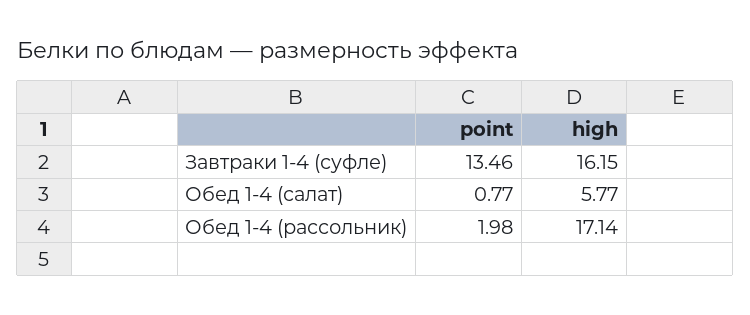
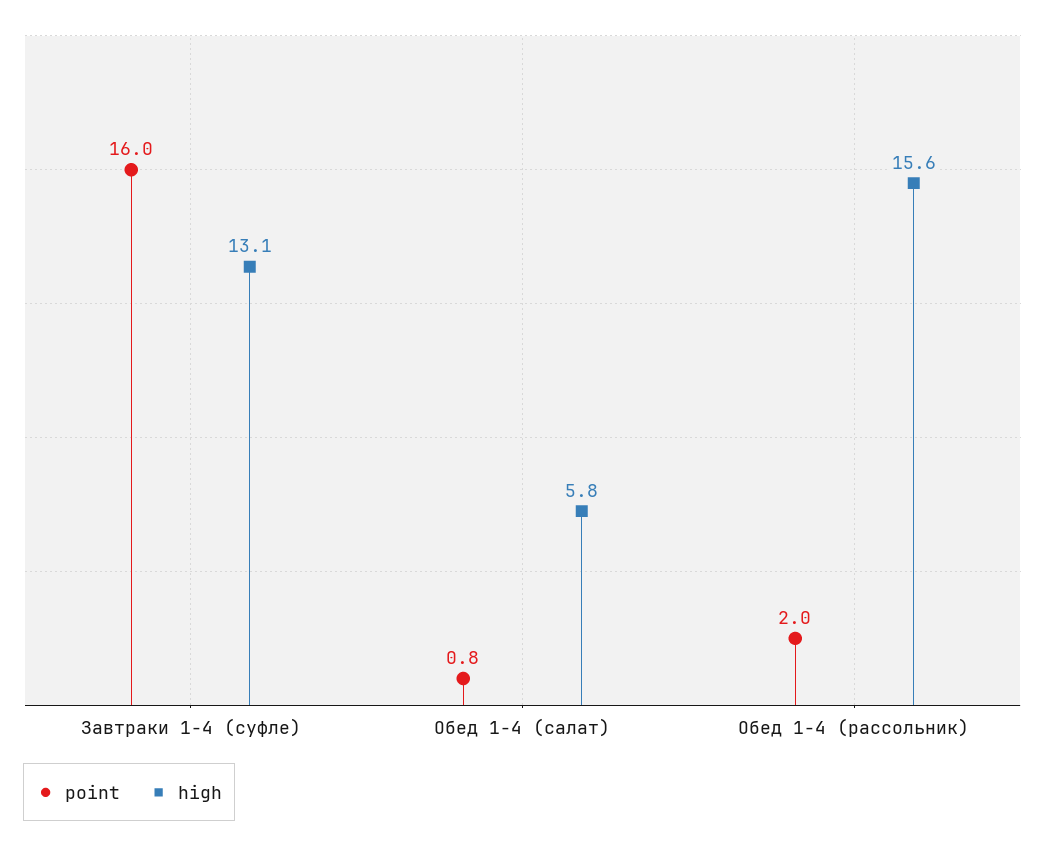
  {
    "point": {
-     "Завтраки 1-4 (суфле)": 13.46,
+     "Завтраки 1-4 (суфле)": 16,
      "Обед 1-4 (салат)": 0.77,
      "Обед 1-4 (рассольник)": 1.98
    },
    "high": {
-     "Завтраки 1-4 (суфле)": 16.15,
+     "Завтраки 1-4 (суфле)": 13.1,
      "Обед 1-4 (салат)": 5.77,
-     "Обед 1-4 (рассольник)": 17.14
+     "Обед 1-4 (рассольник)": 15.6
    }
  }

